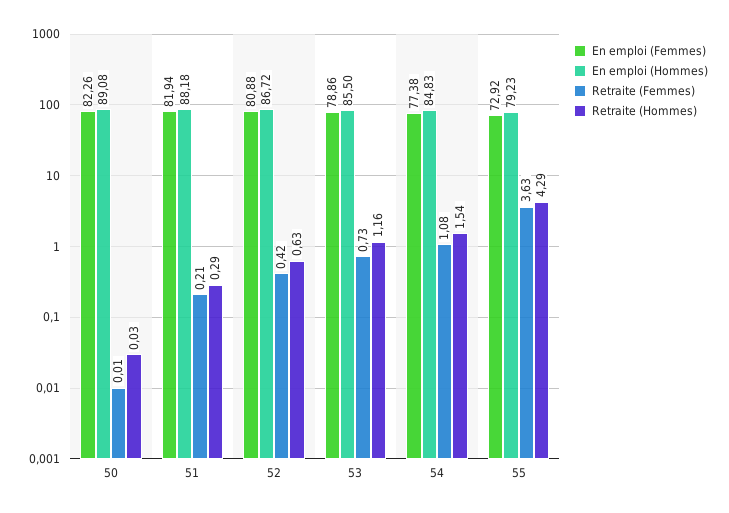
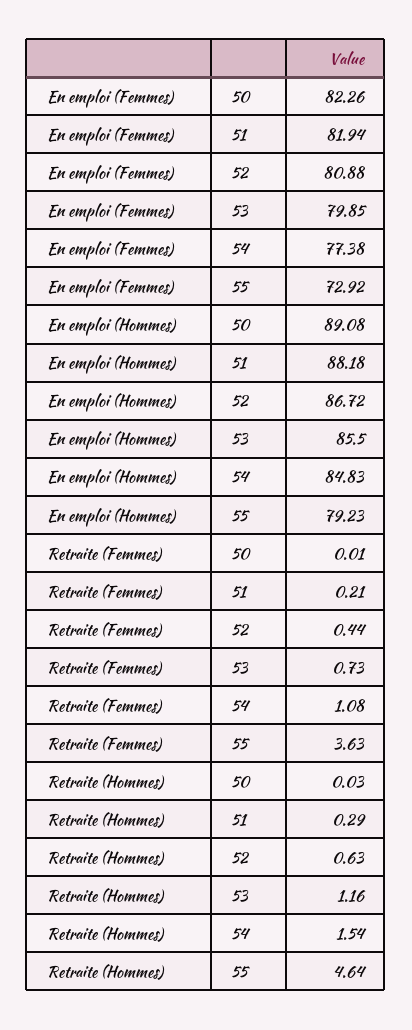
  {
    "En emploi (Femmes)": {
      "50": 82.26,
      "51": 81.94,
      "52": 80.88,
-     "53": 78.86,
+     "53": 79.85,
      "54": 77.38,
      "55": 72.92
    },
    "En emploi (Hommes)": {
      "50": 89.08,
      "51": 88.18,
      "52": 86.72,
      "53": 85.5,
      "54": 84.83,
      "55": 79.23
    },
    "Retraite (Femmes)": {
      "50": 0.01,
      "51": 0.21,
-     "52": 0.42,
+     "52": 0.44,
      "53": 0.73,
      "54": 1.08,
      "55": 3.63
    },
    "Retraite (Hommes)": {
      "50": 0.03,
      "51": 0.29,
      "52": 0.63,
      "53": 1.16,
      "54": 1.54,
-     "55": 4.29
+     "55": 4.64
    }
  }

